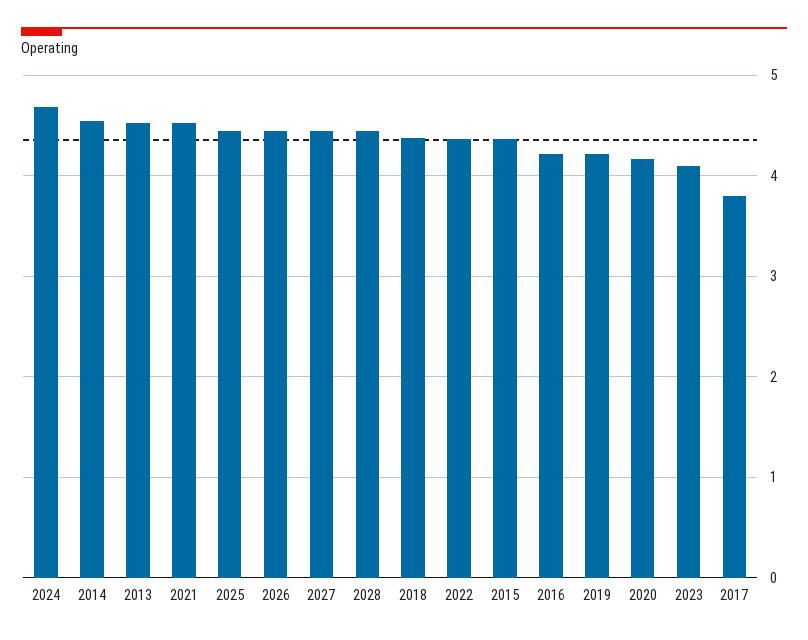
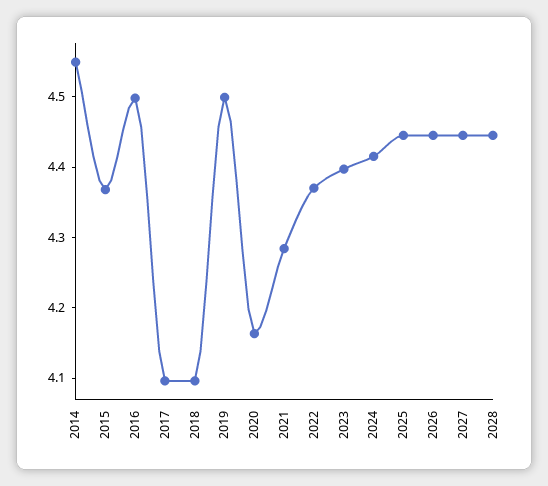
  {
-   "2024": 4.7,
+   "2024": 4.42,
    "2014": 4.54,
-   "2013": 4.5,
-   "2021": 4.5,
+   "2021": 4.28,
    "2025": 4.44,
    "2026": 4.44,
    "2027": 4.44,
    "2028": 4.44,
-   "2018": 4.4,
+   "2018": 4.1,
    "2022": 4.38,
    "2015": 4.36,
-   "2016": 4.2,
+   "2016": 4.5,
-   "2019": 4.2,
+   "2019": 4.5,
    "2020": 4.16,
-   "2023": 4.1,
+   "2023": 4.4,
-   "2017": 3.8
+   "2017": 4.1
  }

